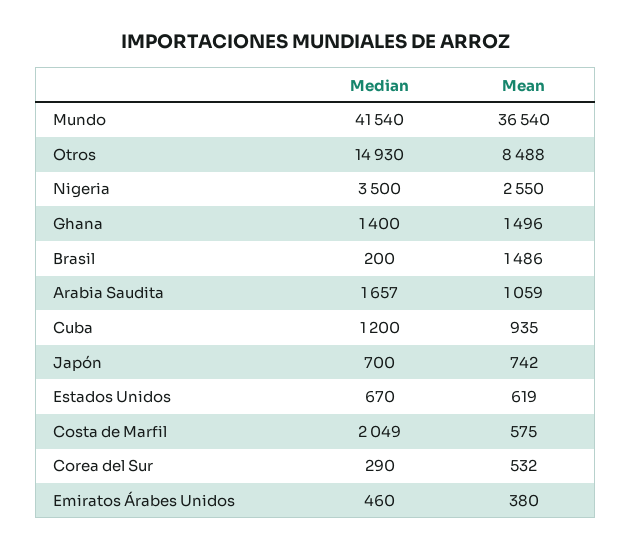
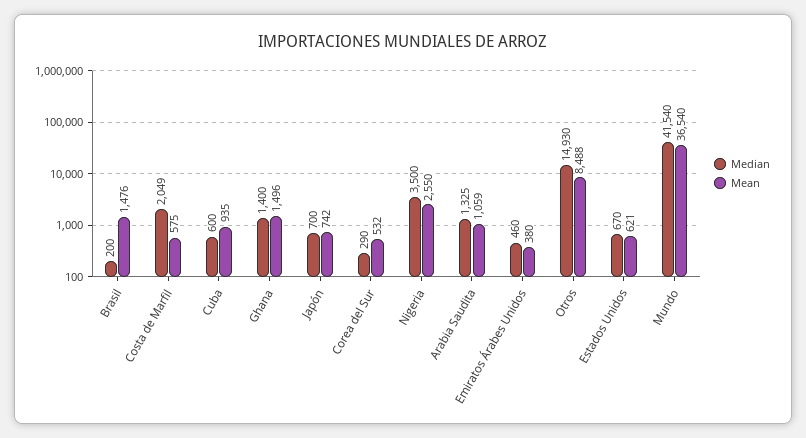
  {
    "Median": {
      "Mundo": 41540,
      "Otros": 14930,
      "Nigeria": 3500,
      "Ghana": 1400,
      "Brasil": 200,
-     "Arabia Saudita": 1657,
+     "Arabia Saudita": 1325,
-     "Cuba": 1200,
+     "Cuba": 600,
      "Japón": 700,
      "Estados Unidos": 670,
      "Costa de Marfil": 2049,
      "Corea del Sur": 290,
      "Emiratos Árabes Unidos": 460
    },
    "Mean": {
      "Mundo": 36540,
      "Otros": 8488,
      "Nigeria": 2550,
      "Ghana": 1496,
-     "Brasil": 1486,
+     "Brasil": 1476,
      "Arabia Saudita": 1059,
      "Cuba": 935,
      "Japón": 742,
-     "Estados Unidos": 619,
+     "Estados Unidos": 621,
      "Costa de Marfil": 575,
      "Corea del Sur": 532,
      "Emiratos Árabes Unidos": 380
    }
  }

